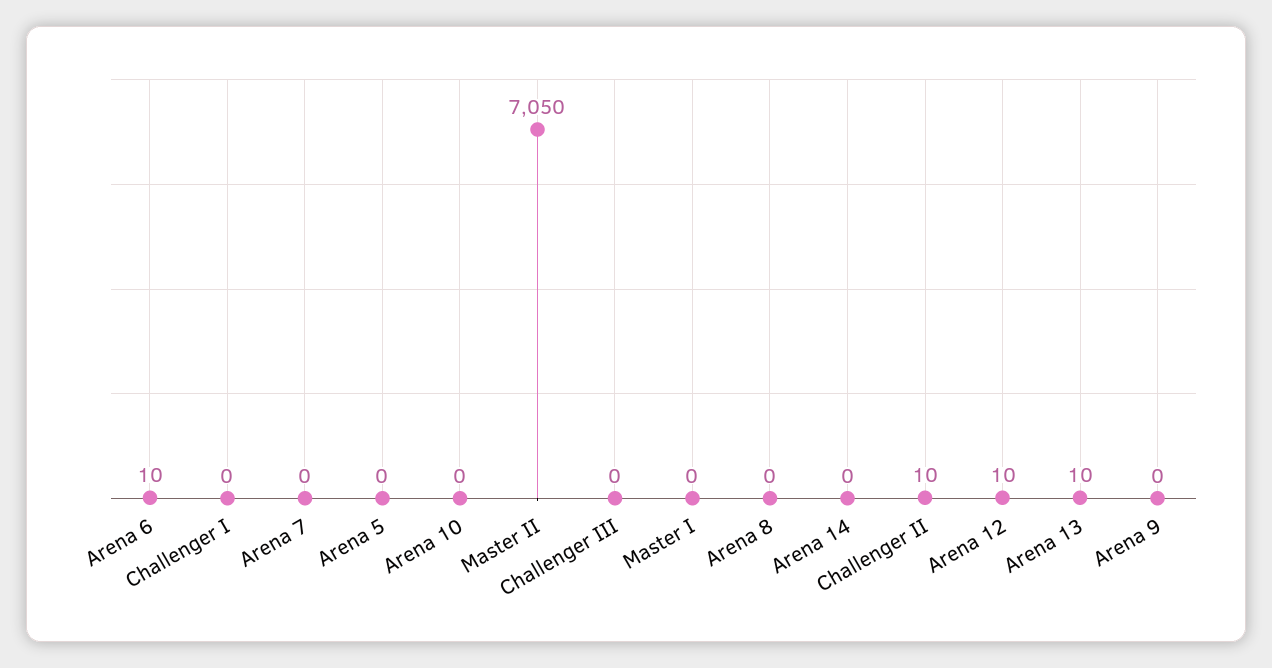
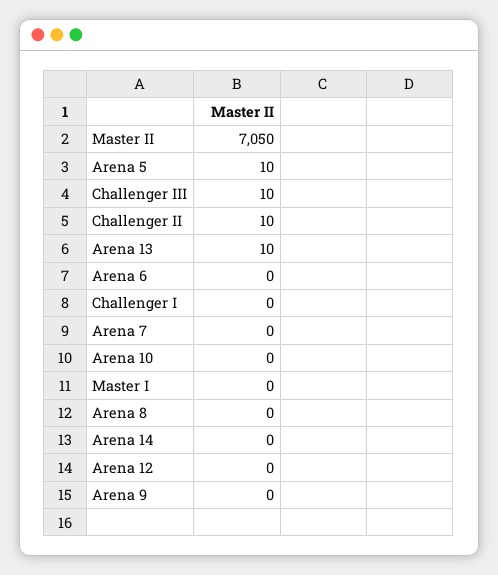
  {
-   "Arena 6": 10,
+   "Arena 6": 0,
    "Challenger I": 0,
    "Arena 7": 0,
-   "Arena 5": 0,
+   "Arena 5": 10,
    "Arena 10": 0,
    "Master II": 7050,
-   "Challenger III": 0,
+   "Challenger III": 10,
    "Master I": 0,
    "Arena 8": 0,
    "Arena 14": 0,
    "Challenger II": 10,
-   "Arena 12": 10,
+   "Arena 12": 0,
    "Arena 13": 10,
    "Arena 9": 0
  }

